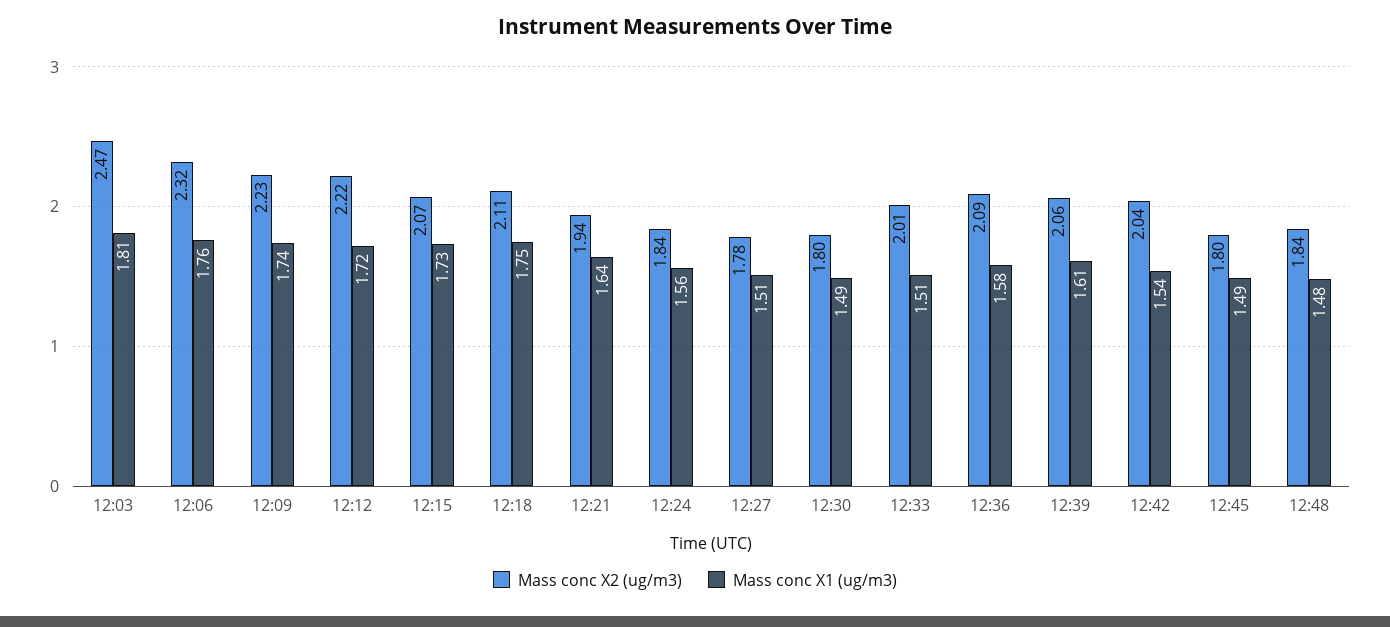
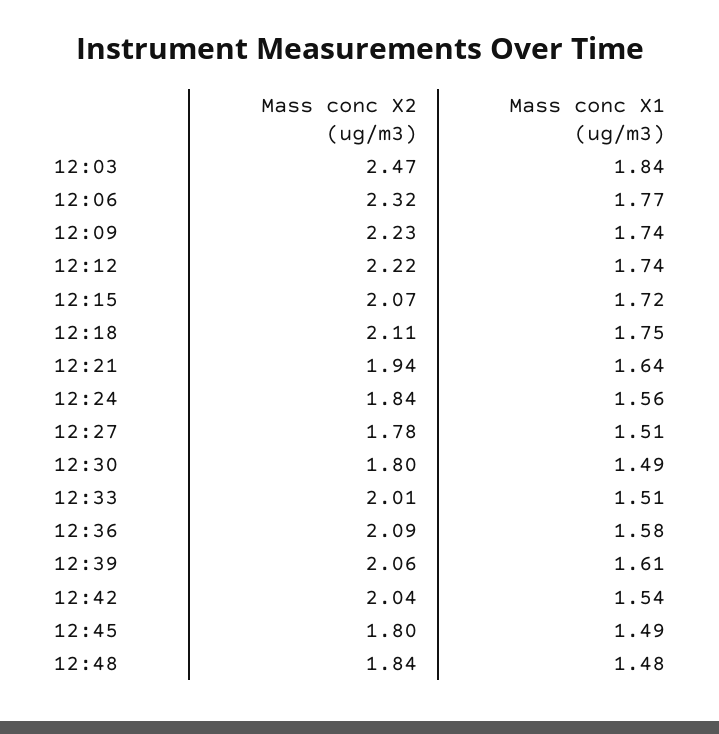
  {
    "Mass conc X2 (ug/m3)": {
      "12:03": 2.47,
      "12:06": 2.32,
      "12:09": 2.23,
      "12:12": 2.22,
      "12:15": 2.07,
      "12:18": 2.11,
      "12:21": 1.94,
      "12:24": 1.84,
      "12:27": 1.78,
      "12:30": 1.8,
      "12:33": 2.01,
      "12:36": 2.09,
      "12:39": 2.06,
      "12:42": 2.04,
      "12:45": 1.8,
      "12:48": 1.84
    },
    "Mass conc X1 (ug/m3)": {
-     "12:03": 1.81,
+     "12:03": 1.84,
-     "12:06": 1.76,
+     "12:06": 1.77,
      "12:09": 1.74,
-     "12:12": 1.72,
+     "12:12": 1.74,
-     "12:15": 1.73,
+     "12:15": 1.72,
      "12:18": 1.75,
      "12:21": 1.64,
      "12:24": 1.56,
      "12:27": 1.51,
      "12:30": 1.49,
      "12:33": 1.51,
      "12:36": 1.58,
      "12:39": 1.61,
      "12:42": 1.54,
      "12:45": 1.49,
      "12:48": 1.48
    }
  }

